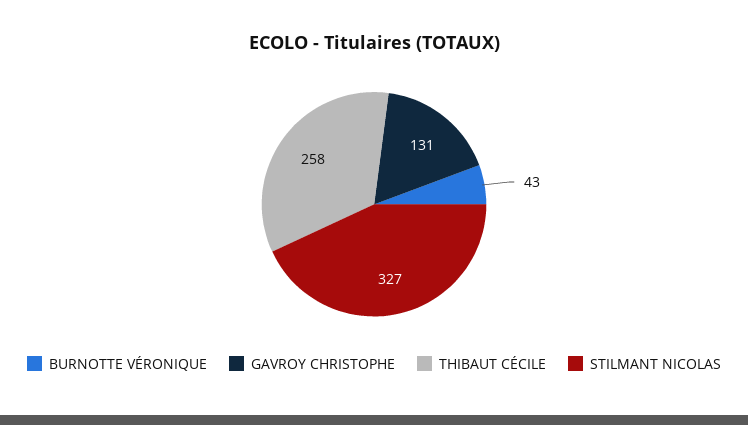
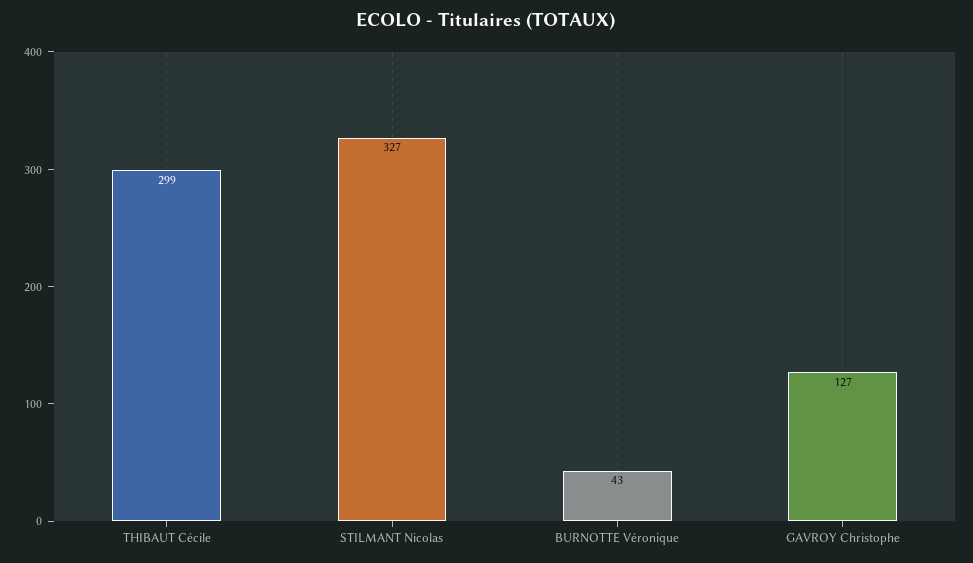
  {
    "BURNOTTE VÉRONIQUE": 43,
-   "GAVROY CHRISTOPHE": 131,
+   "GAVROY CHRISTOPHE": 127,
-   "THIBAUT CÉCILE": 258,
+   "THIBAUT CÉCILE": 299,
    "STILMANT NICOLAS": 327
  }

